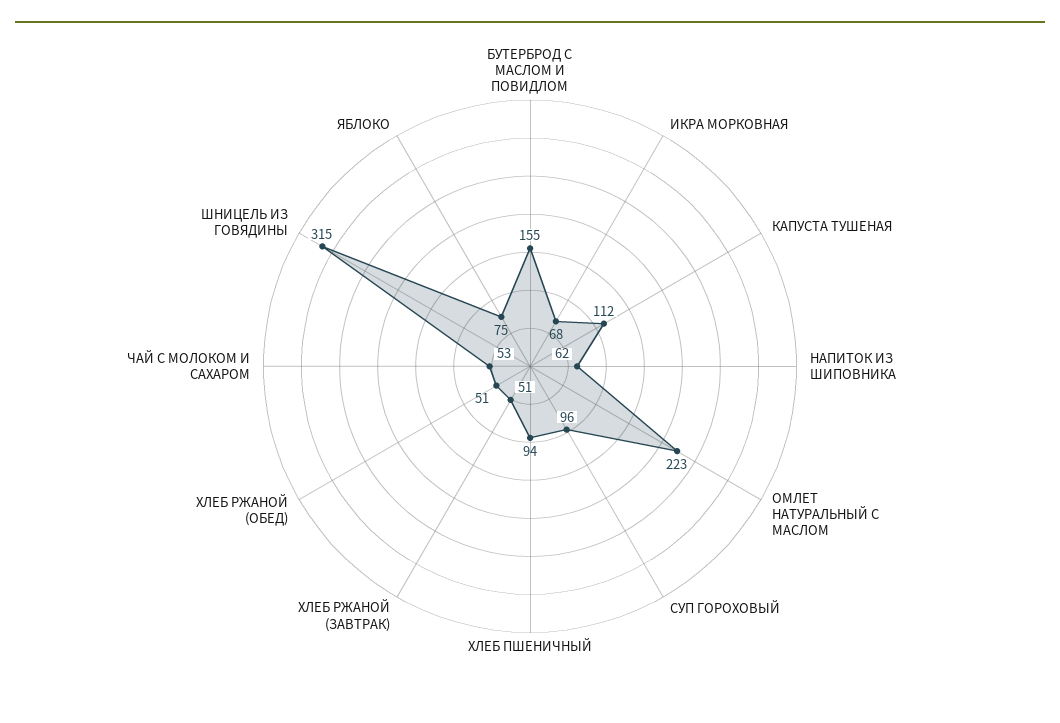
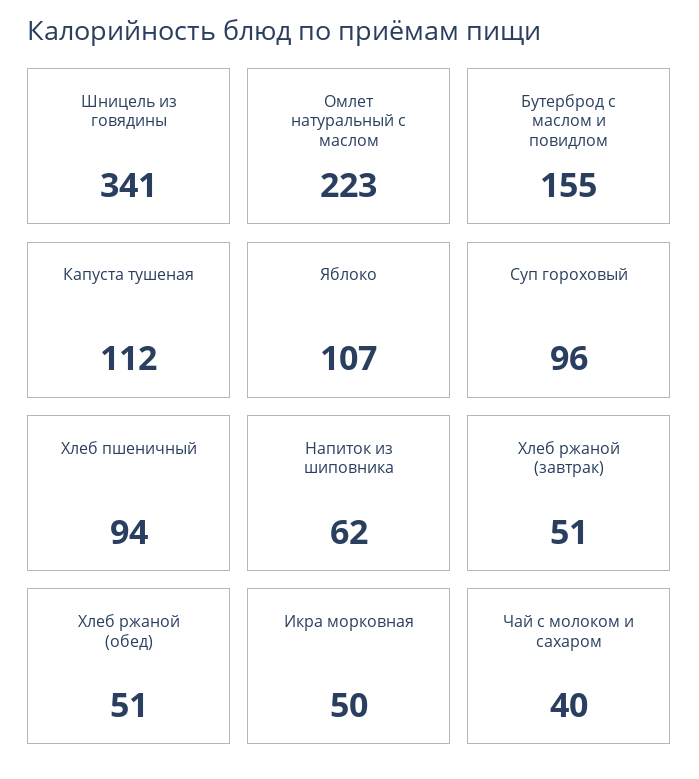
  {
    "БУТЕРБРОД С МАСЛОМ И ПОВИДЛОМ": 155,
-   "ИКРА МОРКОВНАЯ": 68,
+   "ИКРА МОРКОВНАЯ": 50,
    "КАПУСТА ТУШЕНАЯ": 112,
    "НАПИТОК ИЗ ШИПОВНИКА": 62,
    "ОМЛЕТ НАТУРАЛЬНЫЙ С МАСЛОМ": 223,
    "СУП ГОРОХОВЫЙ": 96,
    "ХЛЕБ ПШЕНИЧНЫЙ": 94,
    "ХЛЕБ РЖАНОЙ (ЗАВТРАК)": 51,
    "ХЛЕБ РЖАНОЙ (ОБЕД)": 51,
-   "ЧАЙ С МОЛОКОМ И САХАРОМ": 53,
+   "ЧАЙ С МОЛОКОМ И САХАРОМ": 40,
-   "ШНИЦЕЛЬ ИЗ ГОВЯДИНЫ": 315,
+   "ШНИЦЕЛЬ ИЗ ГОВЯДИНЫ": 341,
-   "ЯБЛОКО": 75
+   "ЯБЛОКО": 107
  }

